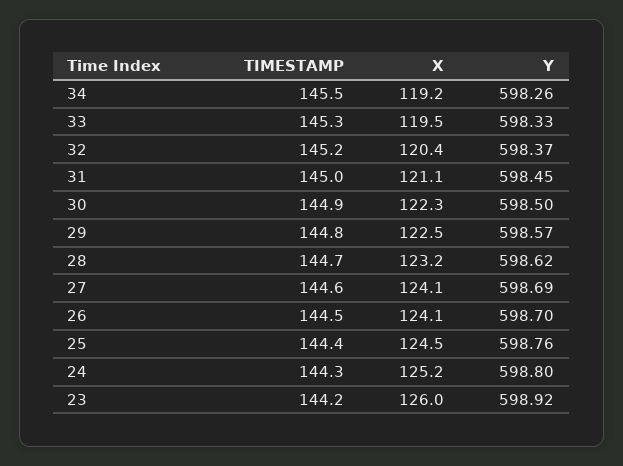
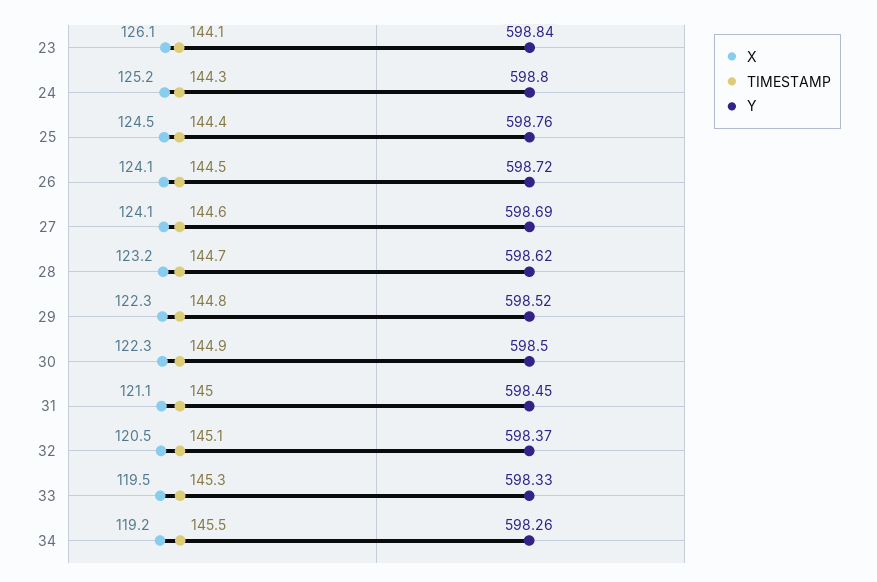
  {
    "TIMESTAMP": {
      "34": 145.5,
      "33": 145.3,
-     "32": 145.2,
+     "32": 145.1,
      "31": 145,
      "30": 144.9,
      "29": 144.8,
      "28": 144.7,
      "27": 144.6,
      "26": 144.5,
      "25": 144.4,
      "24": 144.3,
-     "23": 144.2
+     "23": 144.1
    },
    "X": {
      "34": 119.2,
      "33": 119.5,
-     "32": 120.4,
+     "32": 120.5,
      "31": 121.1,
      "30": 122.3,
-     "29": 122.5,
+     "29": 122.3,
      "28": 123.2,
      "27": 124.1,
      "26": 124.1,
      "25": 124.5,
      "24": 125.2,
-     "23": 126
+     "23": 126.1
    },
    "Y": {
      "34": 598.26,
      "33": 598.33,
      "32": 598.37,
      "31": 598.45,
      "30": 598.5,
-     "29": 598.57,
+     "29": 598.52,
      "28": 598.62,
      "27": 598.69,
-     "26": 598.7,
+     "26": 598.72,
      "25": 598.76,
      "24": 598.8,
-     "23": 598.92
+     "23": 598.84
    }
  }

